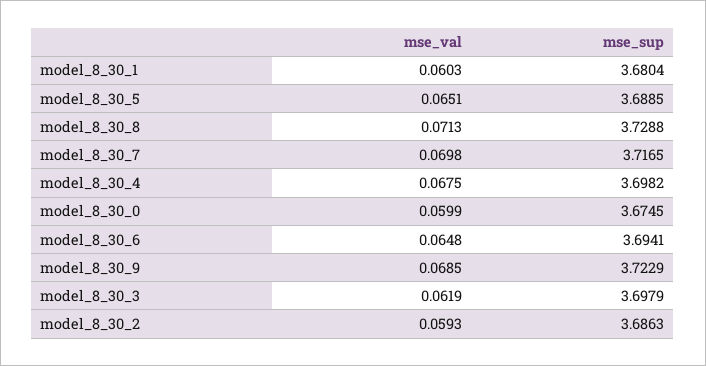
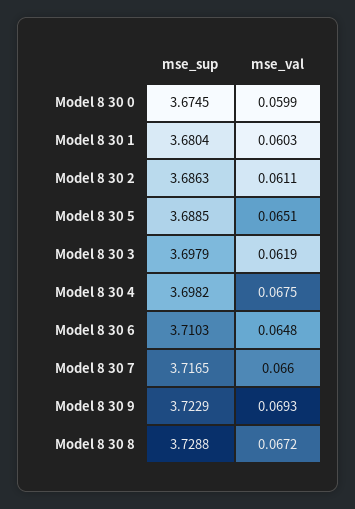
  {
    "mse_val": {
      "model_8_30_1": 0.0603,
      "model_8_30_5": 0.0651,
-     "model_8_30_8": 0.0713,
+     "model_8_30_8": 0.0672,
-     "model_8_30_7": 0.0698,
+     "model_8_30_7": 0.066,
      "model_8_30_4": 0.0675,
      "model_8_30_0": 0.0599,
      "model_8_30_6": 0.0648,
-     "model_8_30_9": 0.0685,
+     "model_8_30_9": 0.0693,
      "model_8_30_3": 0.0619,
-     "model_8_30_2": 0.0593
+     "model_8_30_2": 0.0611
    },
    "mse_sup": {
      "model_8_30_1": 3.6804,
      "model_8_30_5": 3.6885,
      "model_8_30_8": 3.7288,
      "model_8_30_7": 3.7165,
      "model_8_30_4": 3.6982,
      "model_8_30_0": 3.6745,
-     "model_8_30_6": 3.6941,
+     "model_8_30_6": 3.7103,
      "model_8_30_9": 3.7229,
      "model_8_30_3": 3.6979,
      "model_8_30_2": 3.6863
    }
  }

